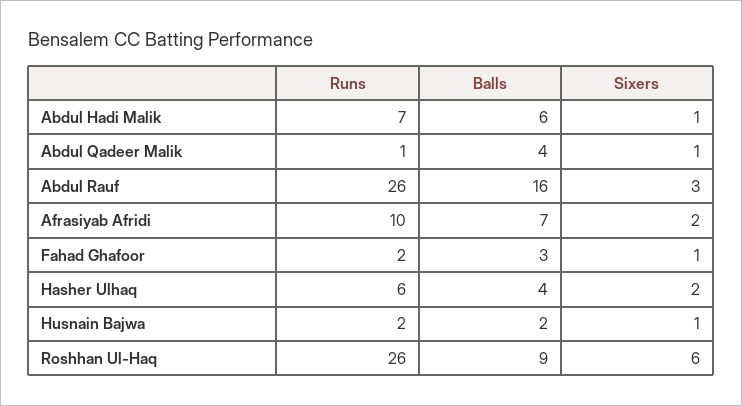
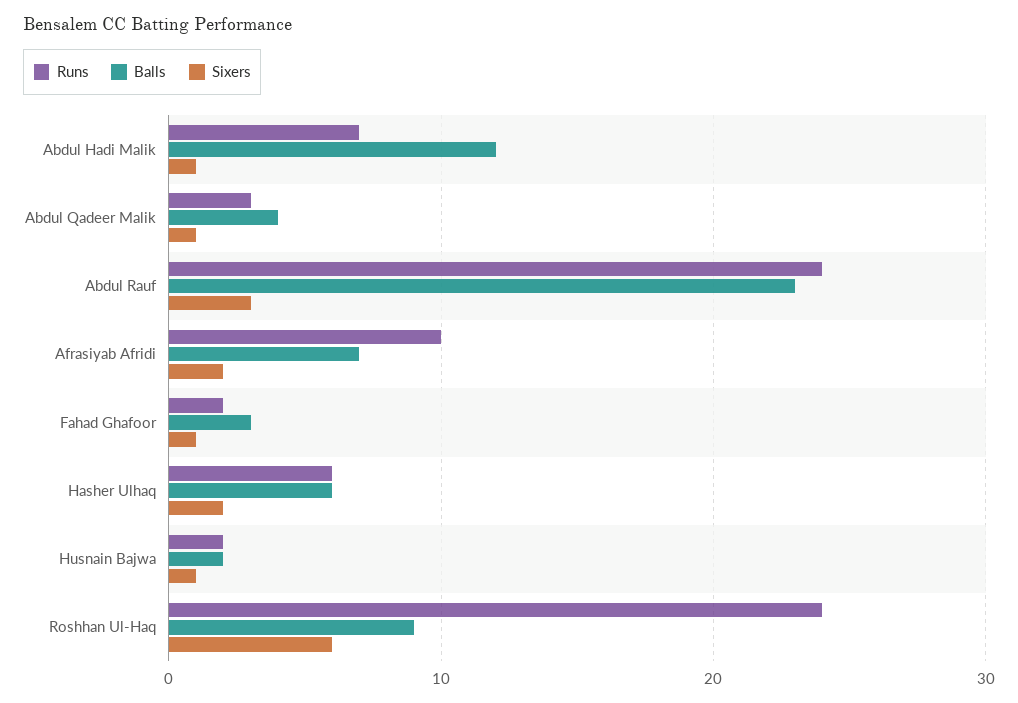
  {
    "Runs": {
      "Abdul Hadi Malik": 7,
-     "Abdul Qadeer Malik": 1,
+     "Abdul Qadeer Malik": 3,
-     "Abdul Rauf": 26,
+     "Abdul Rauf": 24,
      "Afrasiyab Afridi": 10,
      "Fahad Ghafoor": 2,
      "Hasher Ulhaq": 6,
      "Husnain Bajwa": 2,
-     "Roshhan Ul-Haq": 26
+     "Roshhan Ul-Haq": 24
    },
    "Balls": {
-     "Abdul Hadi Malik": 6,
+     "Abdul Hadi Malik": 12,
      "Abdul Qadeer Malik": 4,
-     "Abdul Rauf": 16,
+     "Abdul Rauf": 23,
      "Afrasiyab Afridi": 7,
      "Fahad Ghafoor": 3,
-     "Hasher Ulhaq": 4,
+     "Hasher Ulhaq": 6,
      "Husnain Bajwa": 2,
      "Roshhan Ul-Haq": 9
    },
    "Sixers": {
      "Abdul Hadi Malik": 1,
      "Abdul Qadeer Malik": 1,
      "Abdul Rauf": 3,
      "Afrasiyab Afridi": 2,
      "Fahad Ghafoor": 1,
      "Hasher Ulhaq": 2,
      "Husnain Bajwa": 1,
      "Roshhan Ul-Haq": 6
    }
  }

